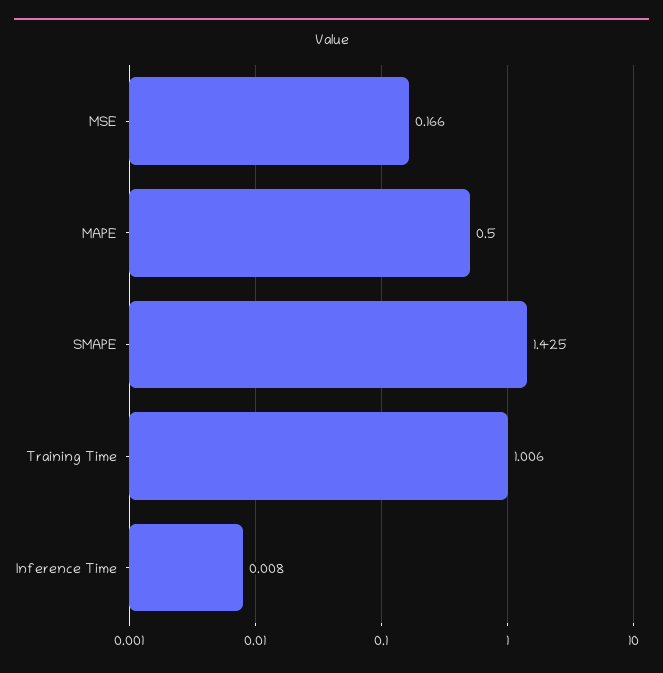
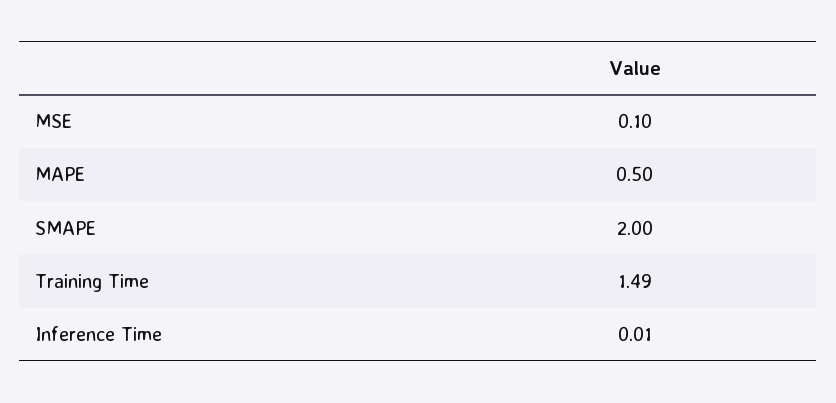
  {
-   "MSE": 0.166,
+   "MSE": 0.1,
    "MAPE": 0.5,
-   "SMAPE": 1.425,
+   "SMAPE": 2,
-   "Training Time": 1.006,
+   "Training Time": 1.49,
    "Inference Time": 0.008
  }

